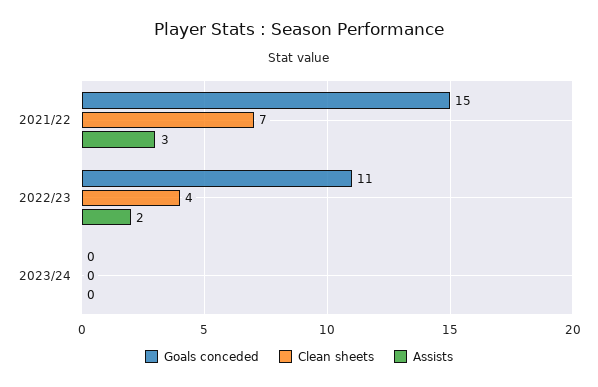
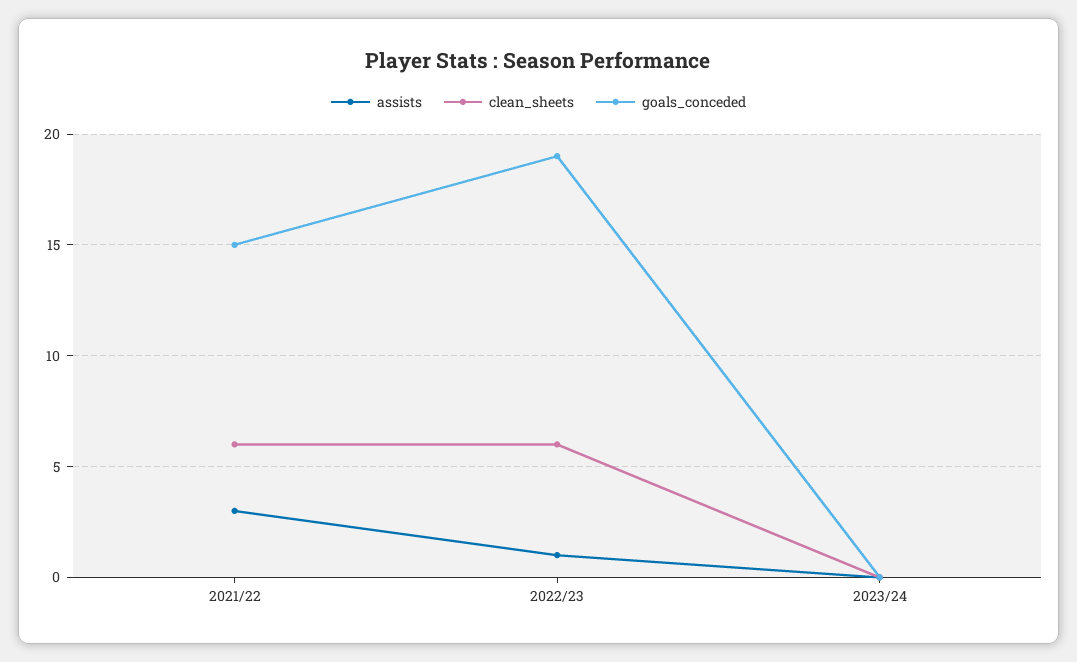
  {
    "Goals conceded": {
      "2021/22": 15,
-     "2022/23": 11,
+     "2022/23": 19,
      "2023/24": 0
    },
    "Clean sheets": {
-     "2021/22": 7,
+     "2021/22": 6,
-     "2022/23": 4,
+     "2022/23": 6,
      "2023/24": 0
    },
    "Assists": {
      "2021/22": 3,
-     "2022/23": 2,
+     "2022/23": 1,
      "2023/24": 0
    }
  }

